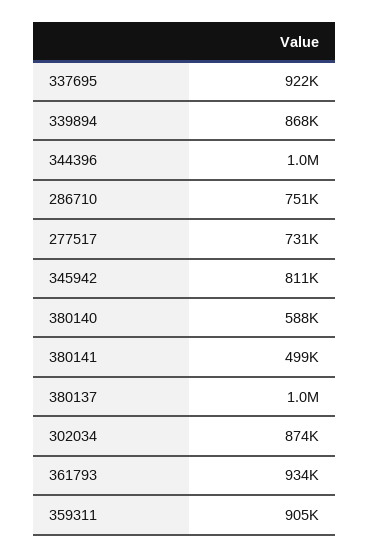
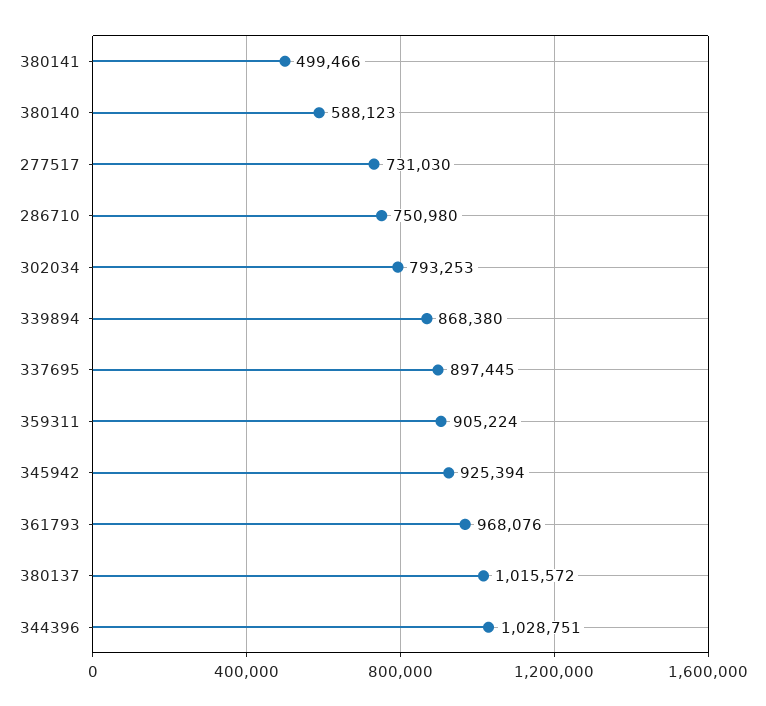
  {
-   "337695": 922000,
+   "337695": 897445,
    "339894": 868380,
    "344396": 1028751,
    "286710": 750980,
    "277517": 731030,
-   "345942": 811000,
+   "345942": 925394,
    "380140": 588123,
    "380141": 499466,
    "380137": 1015572,
-   "302034": 874000,
+   "302034": 793253,
-   "361793": 934000,
+   "361793": 968076,
    "359311": 905224
  }

